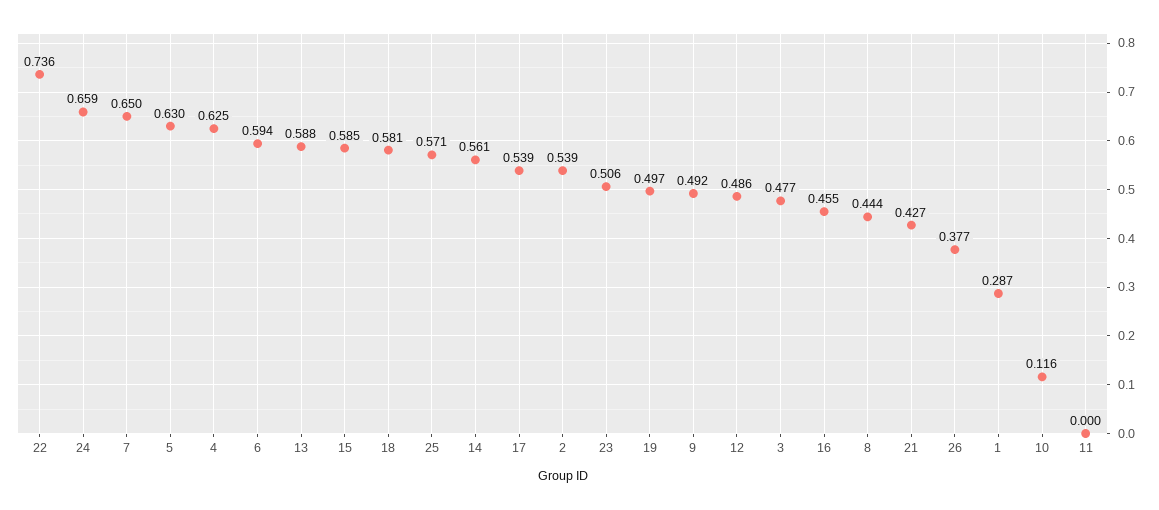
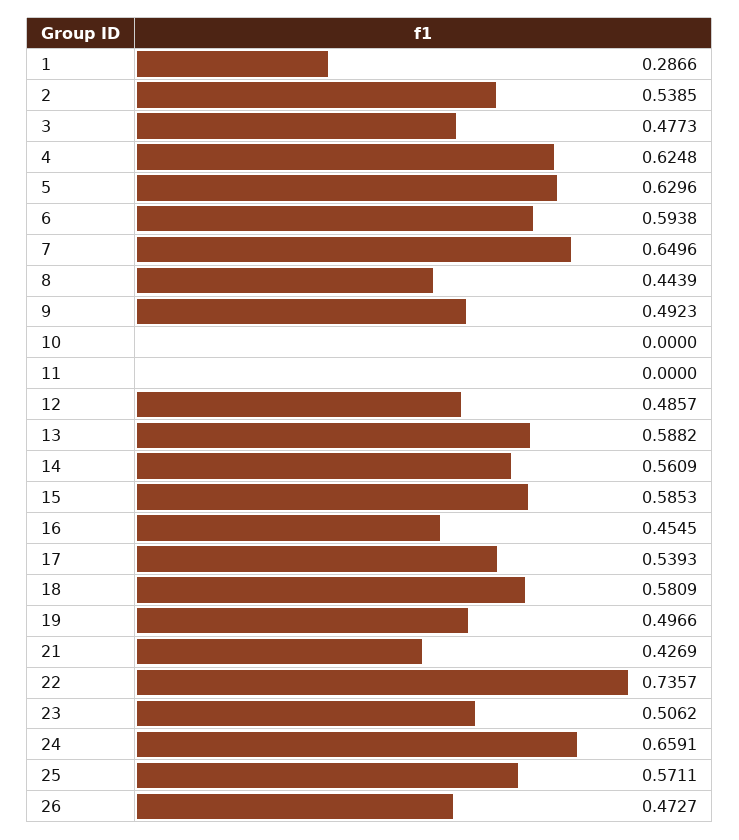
  {
    "22": 0.7357,
    "24": 0.6591,
    "7": 0.6496,
    "5": 0.6296,
    "4": 0.6248,
    "6": 0.5938,
    "13": 0.5882,
    "15": 0.5853,
    "18": 0.5809,
    "25": 0.5711,
    "14": 0.5609,
    "17": 0.5393,
    "2": 0.5385,
    "23": 0.5062,
    "19": 0.4966,
    "9": 0.4923,
    "12": 0.4857,
    "3": 0.4773,
    "16": 0.4545,
    "8": 0.4439,
    "21": 0.4269,
-   "26": 0.377,
+   "26": 0.4727,
    "1": 0.2866,
-   "10": 0.116,
+   "10": 0,
    "11": 0
  }

